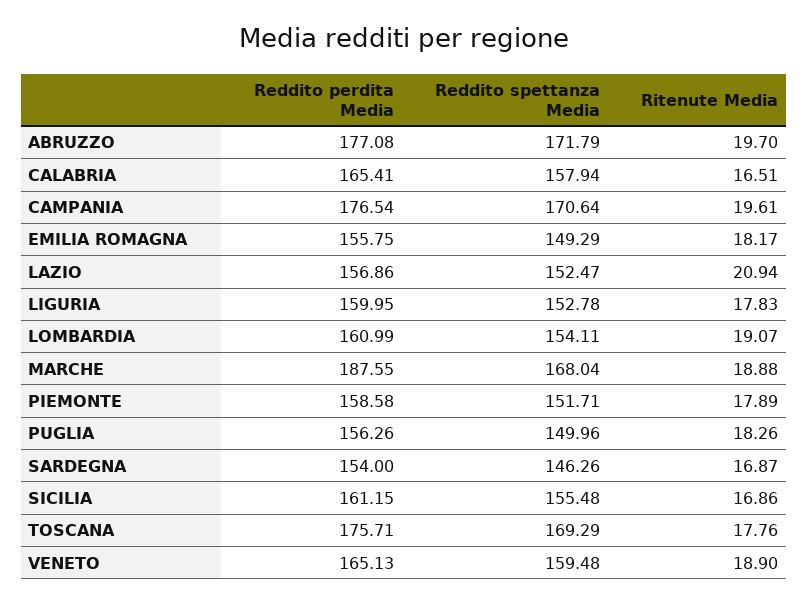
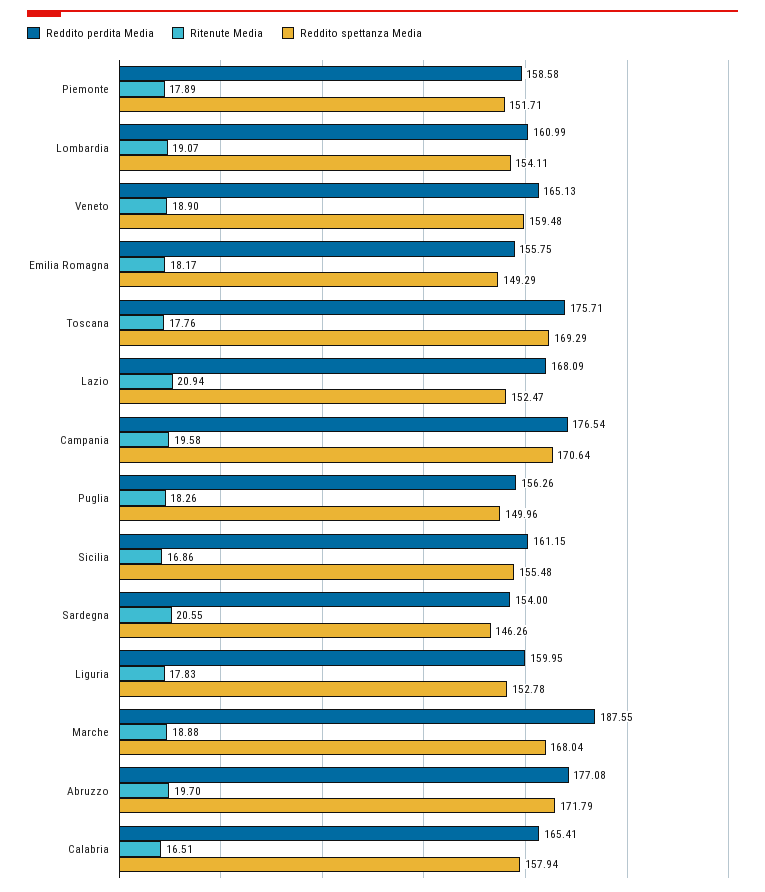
  {
    "Reddito perdita Media": {
      "ABRUZZO": 177.08,
      "CALABRIA": 165.41,
      "CAMPANIA": 176.54,
      "EMILIA ROMAGNA": 155.75,
-     "LAZIO": 156.86,
+     "LAZIO": 168.09,
      "LIGURIA": 159.95,
      "LOMBARDIA": 160.99,
      "MARCHE": 187.55,
      "PIEMONTE": 158.58,
      "PUGLIA": 156.26,
      "SARDEGNA": 154,
      "SICILIA": 161.15,
      "TOSCANA": 175.71,
      "VENETO": 165.13
    },
    "Reddito spettanza Media": {
      "ABRUZZO": 171.79,
      "CALABRIA": 157.94,
      "CAMPANIA": 170.64,
      "EMILIA ROMAGNA": 149.29,
      "LAZIO": 152.47,
      "LIGURIA": 152.78,
      "LOMBARDIA": 154.11,
      "MARCHE": 168.04,
      "PIEMONTE": 151.71,
      "PUGLIA": 149.96,
      "SARDEGNA": 146.26,
      "SICILIA": 155.48,
      "TOSCANA": 169.29,
      "VENETO": 159.48
    },
    "Ritenute Media": {
      "ABRUZZO": 19.7,
      "CALABRIA": 16.51,
-     "CAMPANIA": 19.61,
+     "CAMPANIA": 19.58,
      "EMILIA ROMAGNA": 18.17,
      "LAZIO": 20.94,
      "LIGURIA": 17.83,
      "LOMBARDIA": 19.07,
      "MARCHE": 18.88,
      "PIEMONTE": 17.89,
      "PUGLIA": 18.26,
-     "SARDEGNA": 16.87,
+     "SARDEGNA": 20.55,
      "SICILIA": 16.86,
      "TOSCANA": 17.76,
      "VENETO": 18.9
    }
  }

